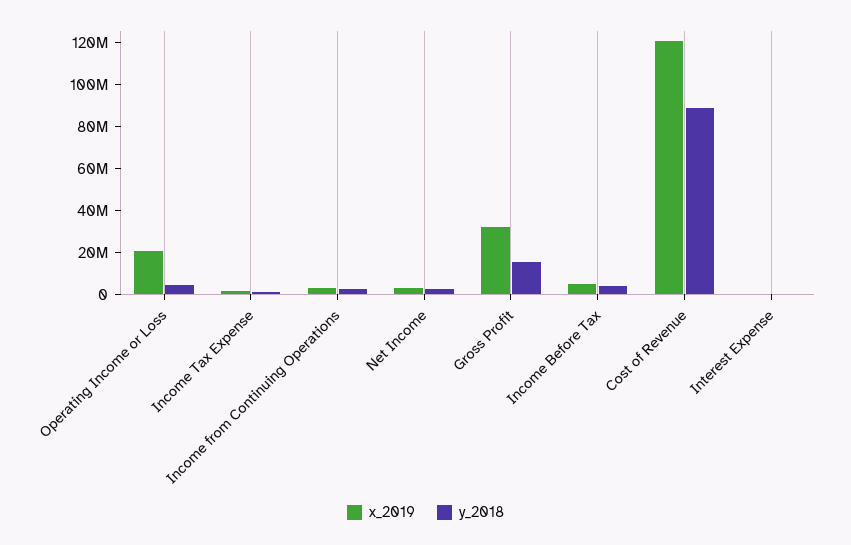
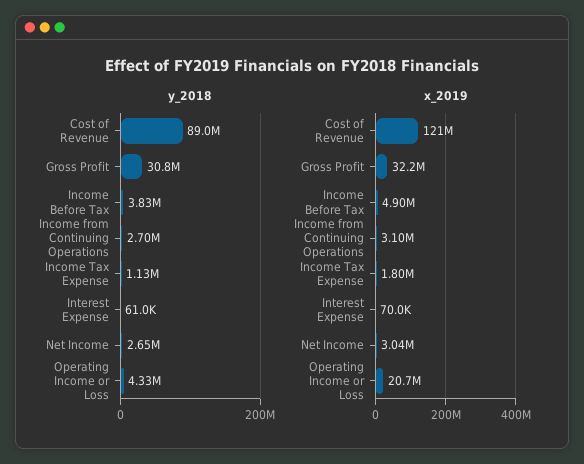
  {
    "x_2019": {
      "Operating Income or Loss": 20700000,
      "Income Tax Expense": 1800000,
      "Income from Continuing Operations": 3100000,
      "Net Income": 3040000,
      "Gross Profit": 32200000,
      "Income Before Tax": 4900000,
      "Cost of Revenue": 121000000,
      "Interest Expense": 70000
    },
    "y_2018": {
      "Operating Income or Loss": 4330000,
      "Income Tax Expense": 1130000,
      "Income from Continuing Operations": 2700000,
      "Net Income": 2650000,
-     "Gross Profit": 15000000,
+     "Gross Profit": 30800000,
      "Income Before Tax": 3830000,
      "Cost of Revenue": 89000000,
      "Interest Expense": 61000
    }
  }

